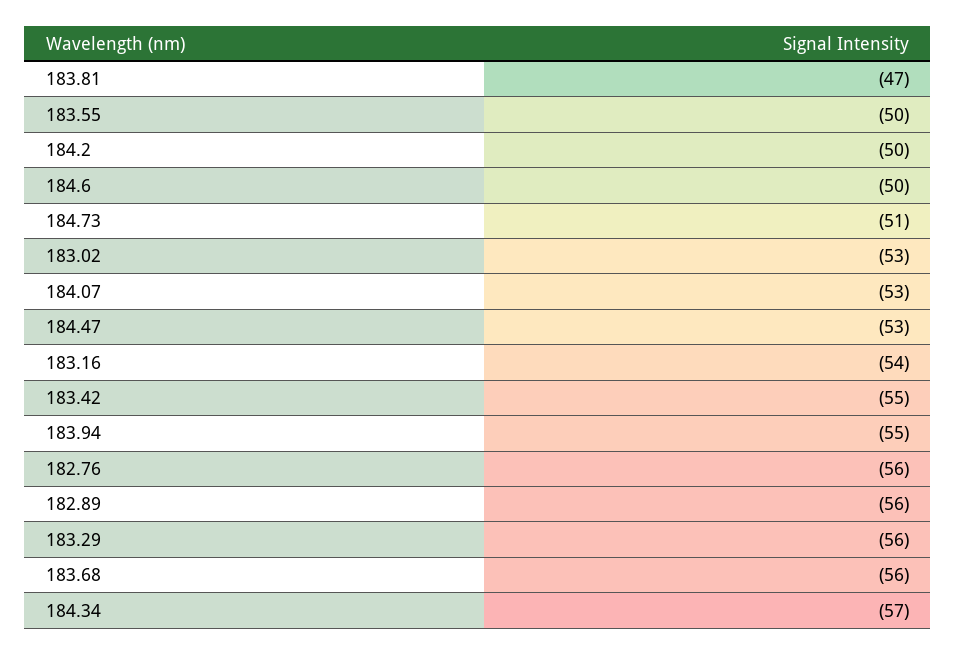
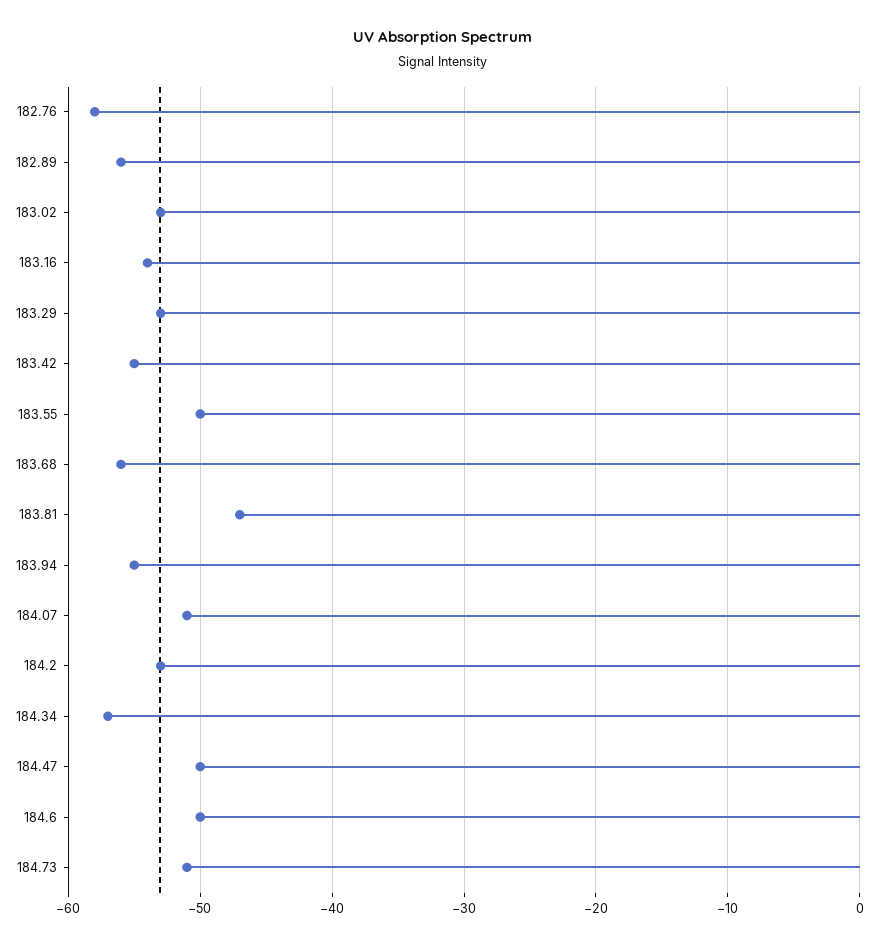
  {
    "183.81": -47,
    "183.55": -50,
-   "184.2": -50,
+   "184.2": -53,
    "184.6": -50,
    "184.73": -51,
    "183.02": -53,
-   "184.07": -53,
+   "184.07": -51,
-   "184.47": -53,
+   "184.47": -50,
    "183.16": -54,
    "183.42": -55,
    "183.94": -55,
-   "182.76": -56,
+   "182.76": -58,
    "182.89": -56,
-   "183.29": -56,
+   "183.29": -53,
    "183.68": -56,
    "184.34": -57
  }

